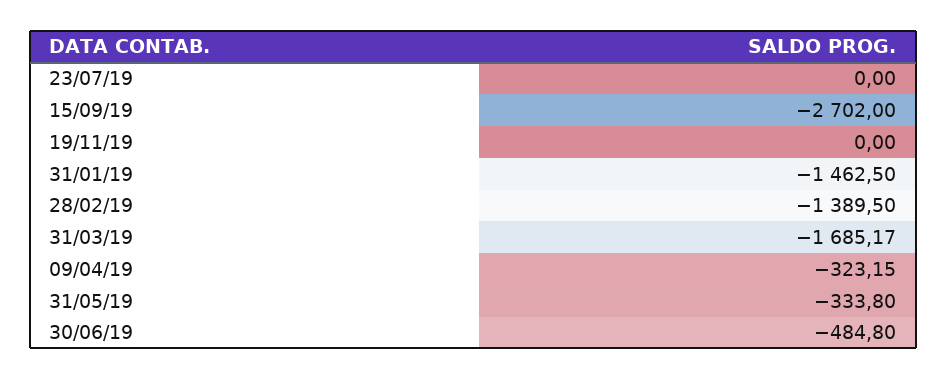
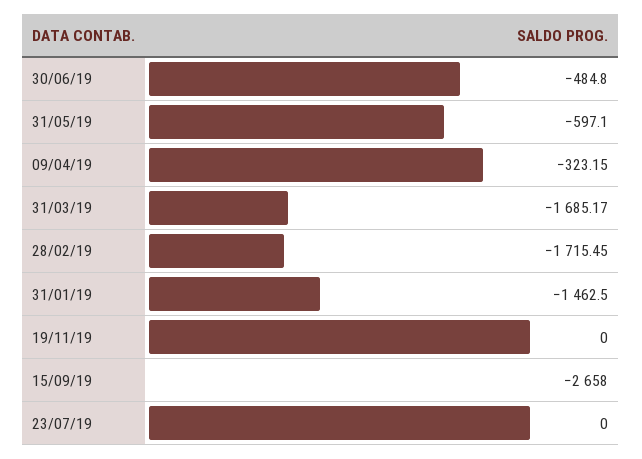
  {
    "23/07/19": 0,
-   "15/09/19": -2702,
+   "15/09/19": -2658,
    "19/11/19": 0,
    "31/01/19": -1462.5,
-   "28/02/19": -1389.5,
+   "28/02/19": -1715.45,
    "31/03/19": -1685.17,
    "09/04/19": -323.15,
-   "31/05/19": -333.8,
+   "31/05/19": -597.1,
    "30/06/19": -484.8
  }

